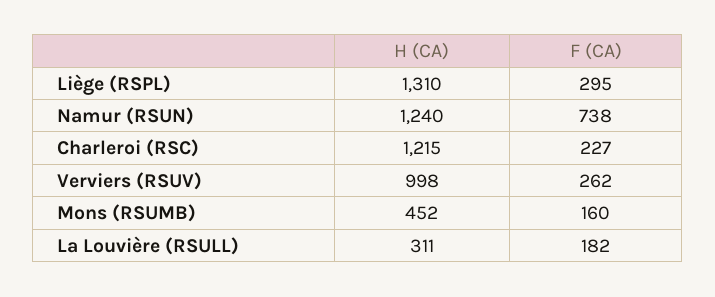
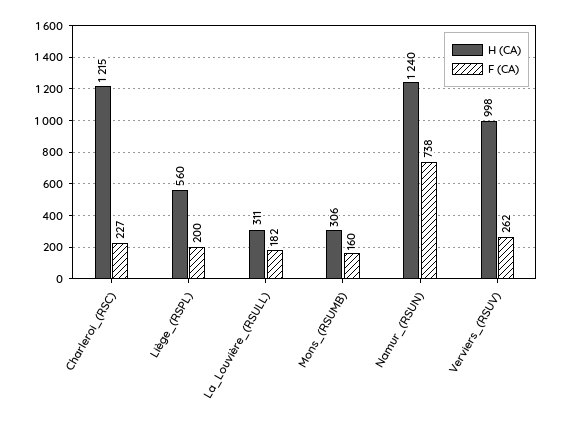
  {
    "H (CA)": {
-     "Liège (RSPL)": 1310,
+     "Liège (RSPL)": 560,
      "Namur (RSUN)": 1240,
      "Charleroi (RSC)": 1215,
      "Verviers (RSUV)": 998,
-     "Mons (RSUMB)": 452,
+     "Mons (RSUMB)": 306,
      "La Louvière (RSULL)": 311
    },
    "F (CA)": {
-     "Liège (RSPL)": 295,
+     "Liège (RSPL)": 200,
      "Namur (RSUN)": 738,
      "Charleroi (RSC)": 227,
      "Verviers (RSUV)": 262,
      "Mons (RSUMB)": 160,
      "La Louvière (RSULL)": 182
    }
  }

